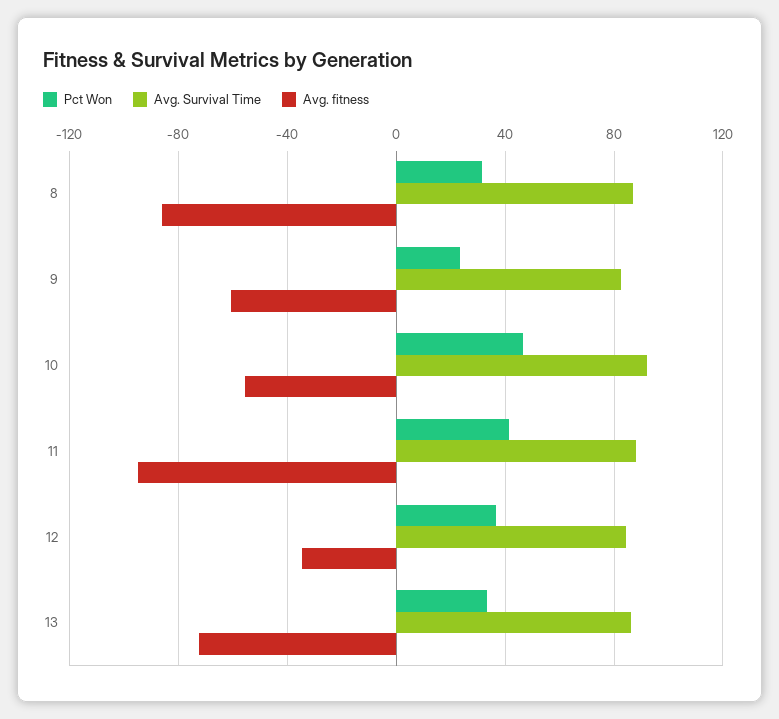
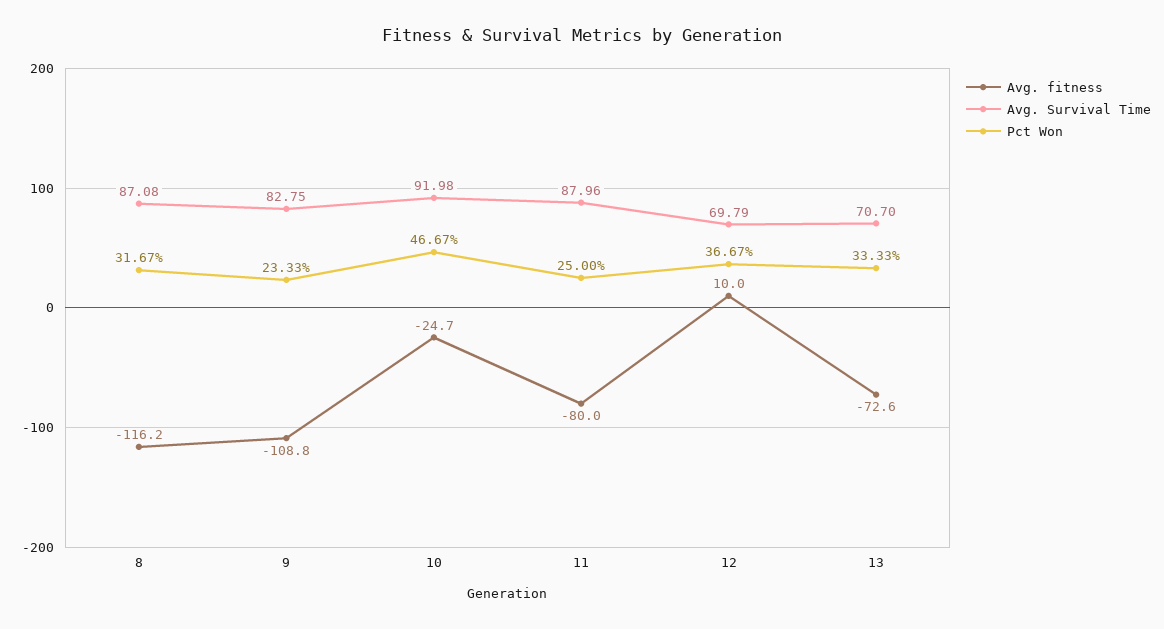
  {
    "Pct Won": {
      "8": 31.67,
      "9": 23.33,
      "10": 46.67,
-     "11": 40,
+     "11": 25,
      "12": 36.67,
      "13": 33.33
    },
    "Avg. Survival Time": {
      "8": 87.08,
      "9": 82.75,
      "10": 91.98,
      "11": 87.96,
-     "12": 85,
+     "12": 69.79,
-     "13": 85
+     "13": 70.7
    },
    "Avg. fitness": {
-     "8": -85,
+     "8": -116.2,
-     "9": -60,
+     "9": -108.8,
-     "10": -55,
+     "10": -24.7,
-     "11": -95,
+     "11": -80,
-     "12": -35,
+     "12": 10,
      "13": -72.6
    }
  }

